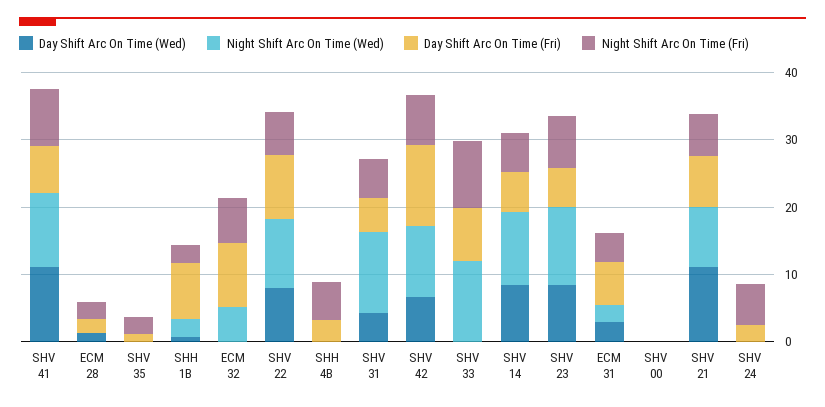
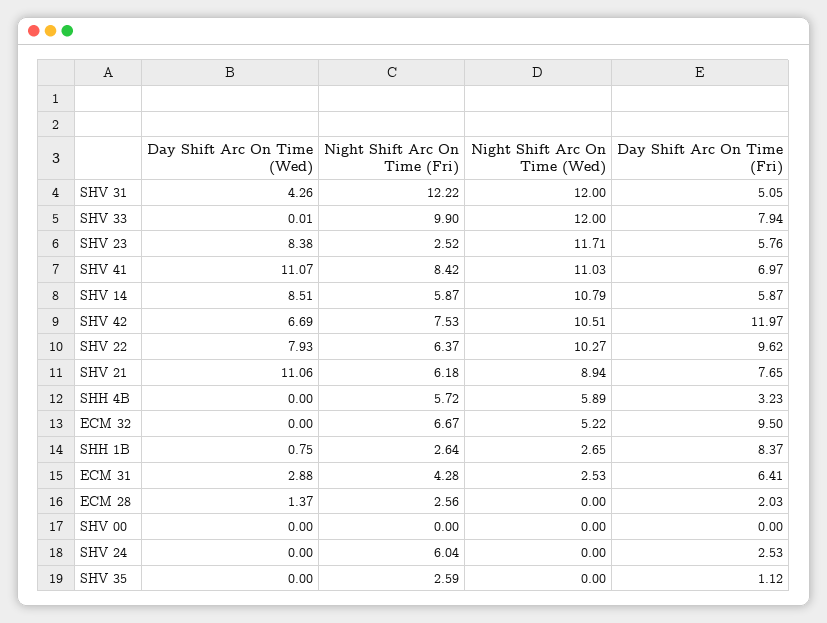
  {
    "Day Shift Arc On Time (Wed)": {
      "SHV 41": 11.07,
      "ECM 28": 1.37,
      "SHV 35": 0,
      "SHH 1B": 0.75,
      "ECM 32": 0,
      "SHV 22": 7.93,
      "SHH 4B": 0,
      "SHV 31": 4.26,
      "SHV 42": 6.69,
      "SHV 33": 0.01,
      "SHV 14": 8.51,
      "SHV 23": 8.38,
      "ECM 31": 2.88,
      "SHV 00": 0,
      "SHV 21": 11.06,
      "SHV 24": 0
    },
    "Night Shift Arc On Time (Wed)": {
      "SHV 41": 11.03,
      "ECM 28": 0,
      "SHV 35": 0,
      "SHH 1B": 2.65,
      "ECM 32": 5.22,
      "SHV 22": 10.27,
-     "SHH 4B": 0,
+     "SHH 4B": 5.89,
      "SHV 31": 12,
      "SHV 42": 10.51,
      "SHV 33": 12,
      "SHV 14": 10.79,
      "SHV 23": 11.71,
      "ECM 31": 2.53,
      "SHV 00": 0,
      "SHV 21": 8.94,
      "SHV 24": 0
    },
    "Day Shift Arc On Time (Fri)": {
      "SHV 41": 6.97,
      "ECM 28": 2.03,
      "SHV 35": 1.12,
      "SHH 1B": 8.37,
      "ECM 32": 9.5,
      "SHV 22": 9.62,
      "SHH 4B": 3.23,
      "SHV 31": 5.05,
      "SHV 42": 11.97,
      "SHV 33": 7.94,
      "SHV 14": 5.87,
      "SHV 23": 5.76,
      "ECM 31": 6.41,
      "SHV 00": 0,
      "SHV 21": 7.65,
      "SHV 24": 2.53
    },
    "Night Shift Arc On Time (Fri)": {
      "SHV 41": 8.42,
      "ECM 28": 2.56,
      "SHV 35": 2.59,
      "SHH 1B": 2.64,
      "ECM 32": 6.67,
      "SHV 22": 6.37,
      "SHH 4B": 5.72,
-     "SHV 31": 6,
+     "SHV 31": 12.22,
      "SHV 42": 7.53,
      "SHV 33": 9.9,
      "SHV 14": 5.87,
-     "SHV 23": 8,
+     "SHV 23": 2.52,
      "ECM 31": 4.28,
      "SHV 00": 0,
      "SHV 21": 6.18,
      "SHV 24": 6.04
    }
  }

